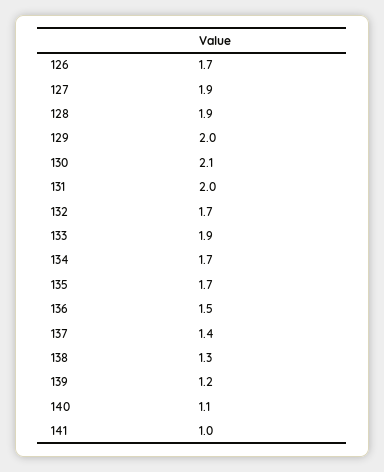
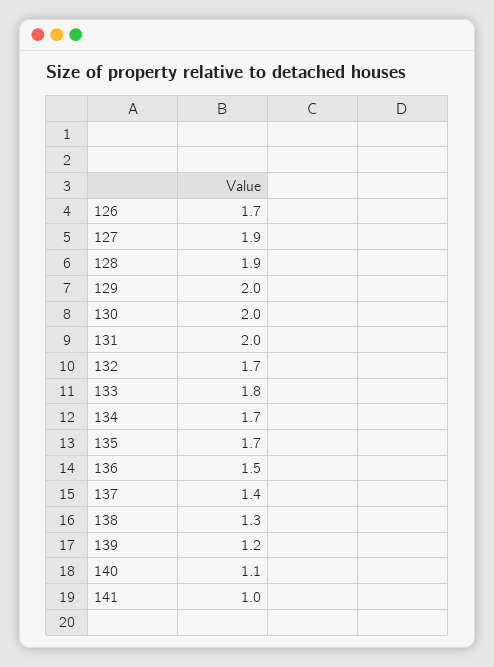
  {
    "126": 1.7,
    "127": 1.9,
    "128": 1.9,
    "129": 2,
-   "130": 2.1,
+   "130": 2,
    "131": 2,
    "132": 1.7,
-   "133": 1.9,
+   "133": 1.8,
    "134": 1.7,
    "135": 1.7,
    "136": 1.5,
    "137": 1.4,
    "138": 1.3,
    "139": 1.2,
    "140": 1.1,
    "141": 1
  }

